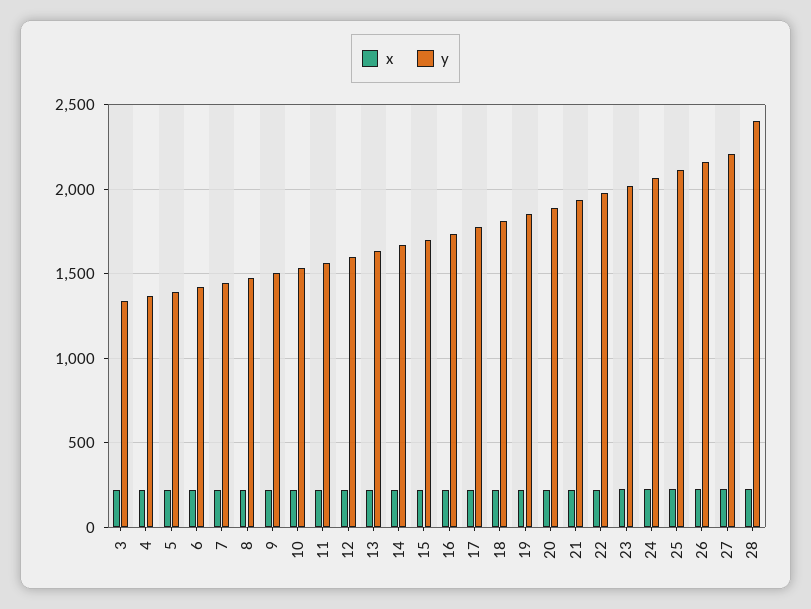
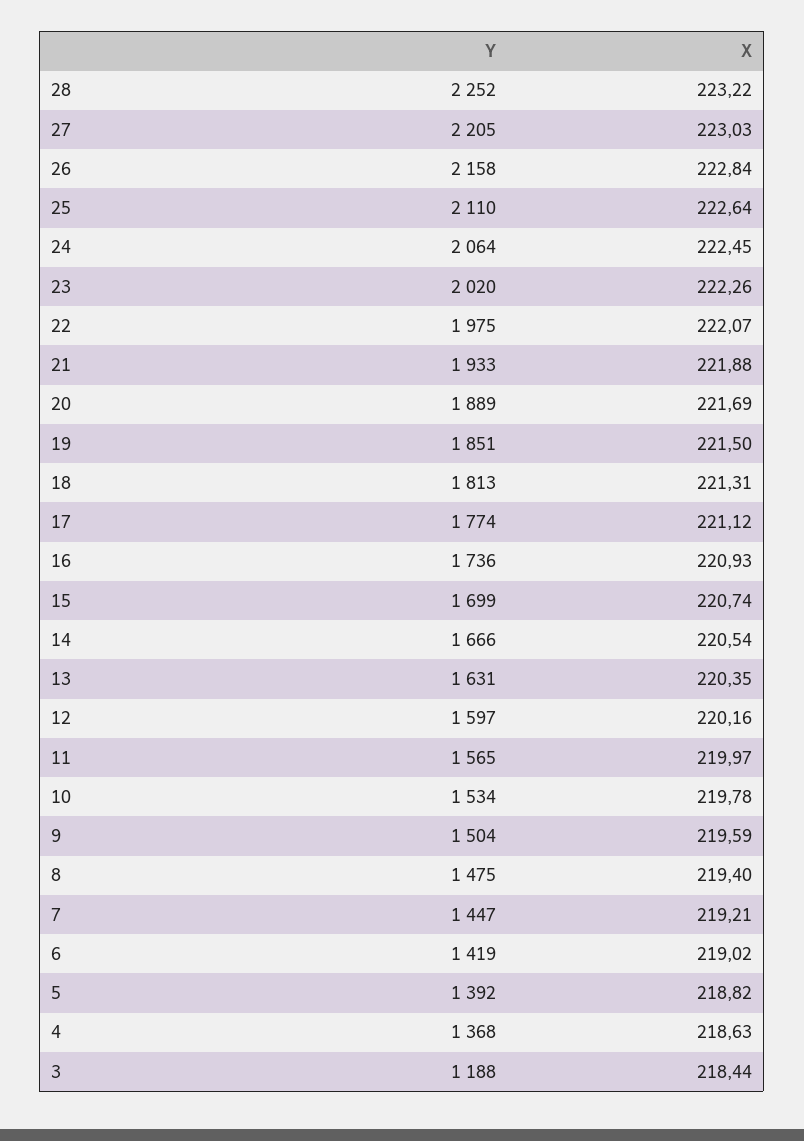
  {
    "x": {
      "3": 218.44,
      "4": 218.63,
      "5": 218.82,
      "6": 219.02,
      "7": 219.21,
      "8": 219.4,
      "9": 219.59,
      "10": 219.78,
      "11": 219.97,
      "12": 220.16,
      "13": 220.35,
      "14": 220.54,
      "15": 220.74,
      "16": 220.93,
      "17": 221.12,
      "18": 221.31,
      "19": 221.5,
      "20": 221.69,
      "21": 221.88,
      "22": 222.07,
      "23": 222.26,
      "24": 222.45,
      "25": 222.64,
      "26": 222.84,
      "27": 223.03,
      "28": 223.22
    },
    "y": {
-     "3": 1350,
+     "3": 1188,
      "4": 1368,
      "5": 1392,
      "6": 1419,
      "7": 1447,
      "8": 1475,
      "9": 1504,
      "10": 1534,
      "11": 1565,
      "12": 1597,
      "13": 1631,
      "14": 1666,
      "15": 1699,
      "16": 1736,
      "17": 1774,
      "18": 1813,
      "19": 1851,
      "20": 1889,
      "21": 1933,
      "22": 1975,
      "23": 2020,
      "24": 2064,
      "25": 2110,
      "26": 2158,
      "27": 2205,
-     "28": 2400
+     "28": 2252
    }
  }

